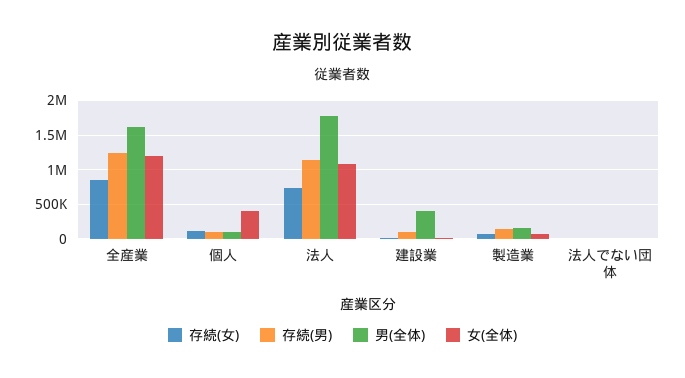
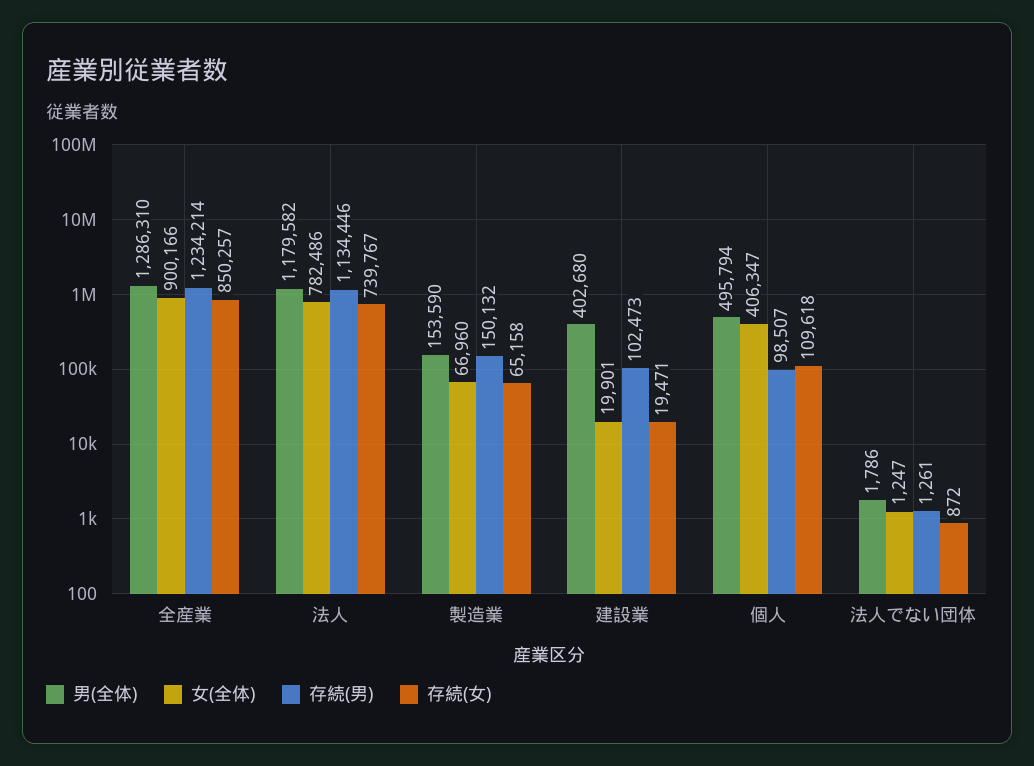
  {
    "存続(女)": {
      "全産業": 850257,
      "個人": 109618,
      "法人": 739767,
      "建設業": 19471,
      "製造業": 65158,
      "法人でない団体": 872
    },
    "存続(男)": {
      "全産業": 1234214,
      "個人": 98507,
      "法人": 1134446,
      "建設業": 102473,
      "製造業": 150132,
      "法人でない団体": 1261
    },
    "男(全体)": {
-     "全産業": 1600000,
+     "全産業": 1286310,
-     "個人": 100000,
+     "個人": 495794,
-     "法人": 1800000,
+     "法人": 1179582,
      "建設業": 402680,
      "製造業": 153590,
      "法人でない団体": 1786
    },
    "女(全体)": {
-     "全産業": 1200000,
+     "全産業": 900166,
      "個人": 406347,
-     "法人": 1100000,
+     "法人": 782486,
      "建設業": 19901,
      "製造業": 66960,
      "法人でない団体": 1247
    }
  }

